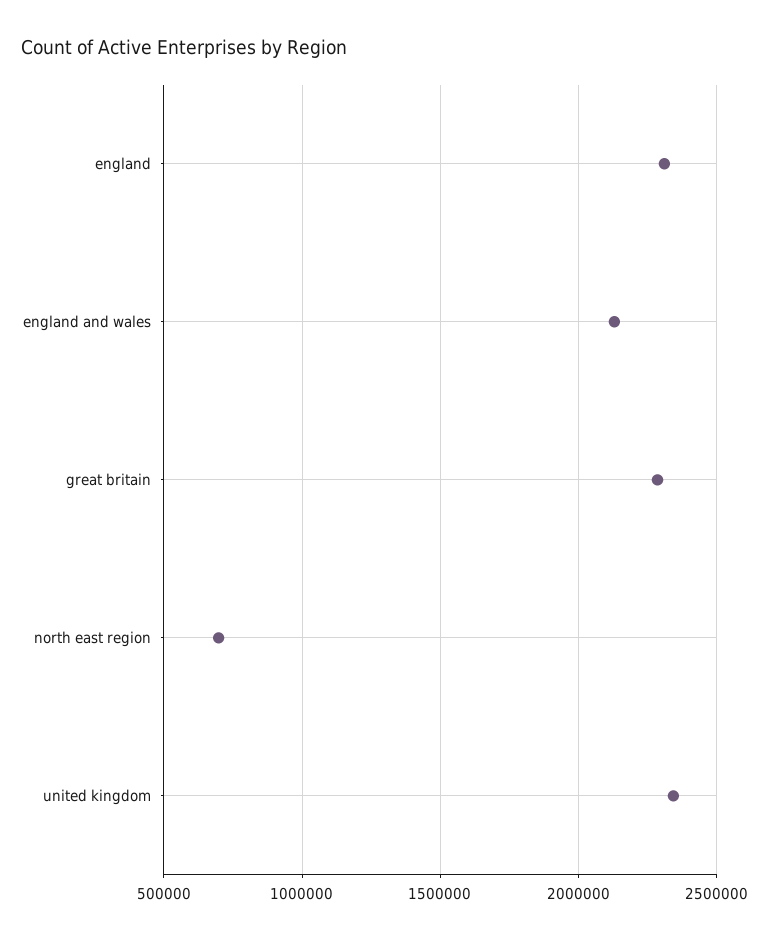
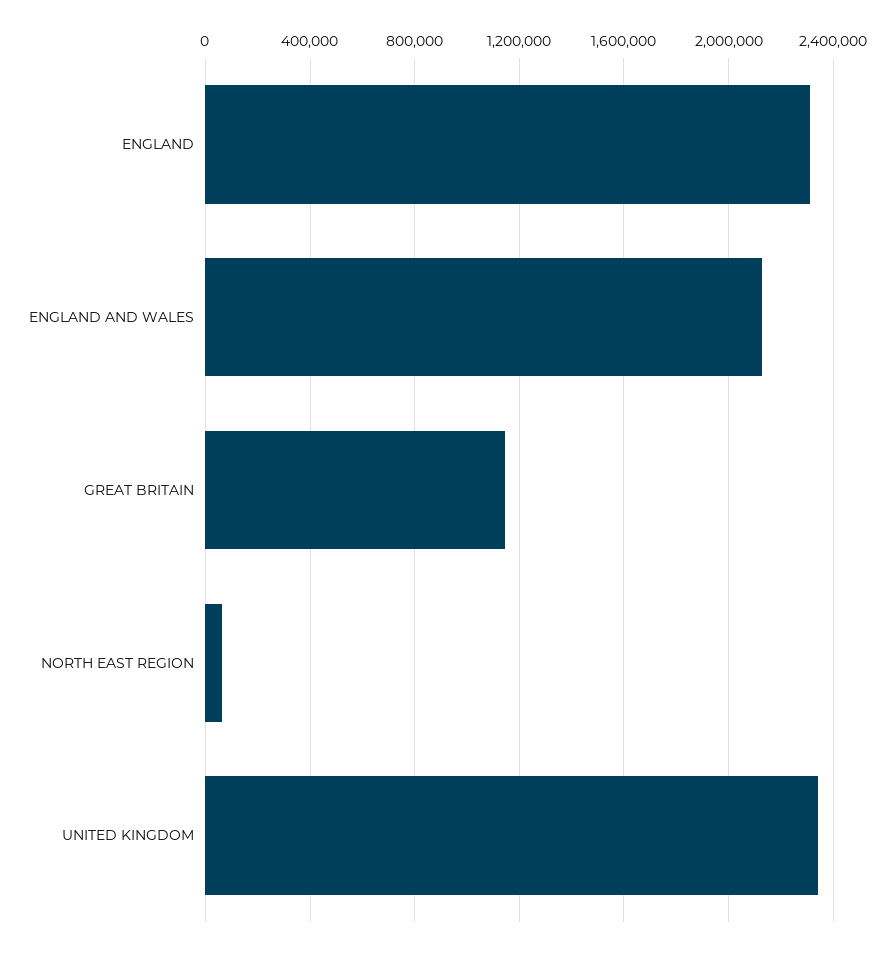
  {
    "england": 2300000,
    "england and wales": 2150000,
-   "great britain": 2300000,
+   "great britain": 1150000,
-   "north east region": 700000,
+   "north east region": 50000,
    "united kingdom": 2350000
  }

